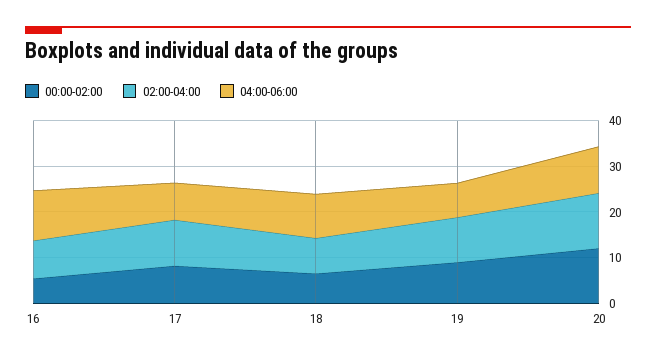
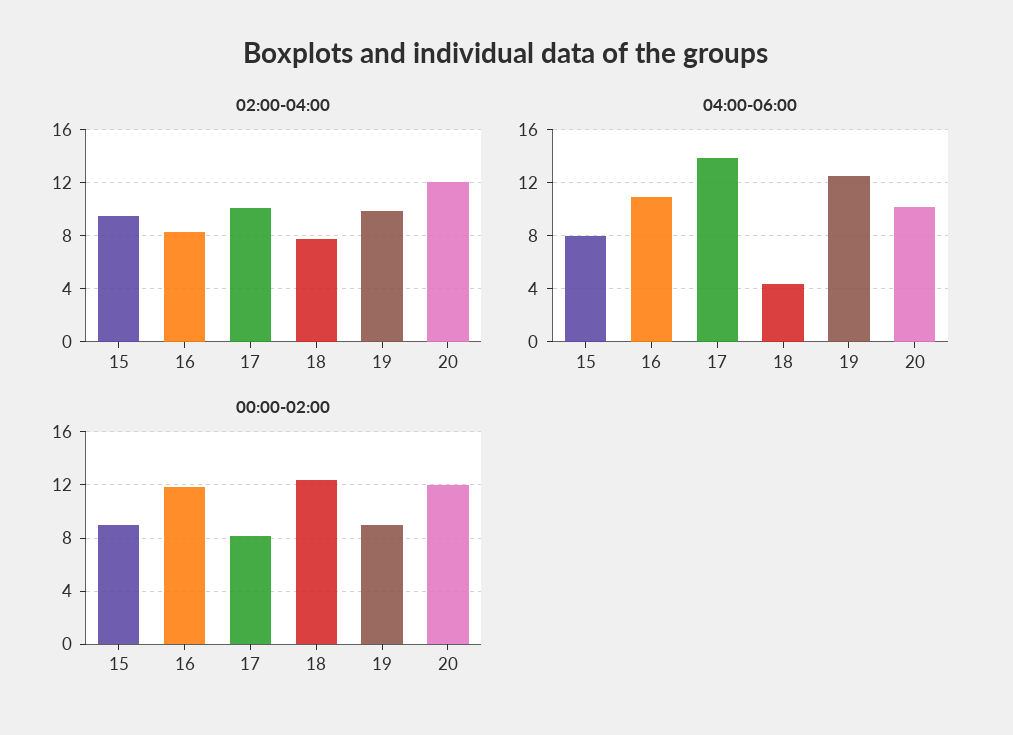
  {
    "00:00-02:00": {
-     "16": 6,
+     "16": 12,
      "17": 8,
-     "18": 6,
+     "18": 12.5,
      "19": 9,
-     "20": 12
+     "20": 12,
+     "15": 9
    },
    "02:00-04:00": {
      "16": 8.5,
      "17": 10,
      "18": 8,
      "19": 10,
-     "20": 12
+     "20": 12,
+     "15": 9.5
    },
    "04:00-06:00": {
      "16": 11,
-     "17": 8,
+     "17": 14,
-     "18": 10,
+     "18": 4.5,
-     "19": 8,
+     "19": 12.5,
-     "20": 10
+     "20": 10,
+     "15": 8
    }
  }

